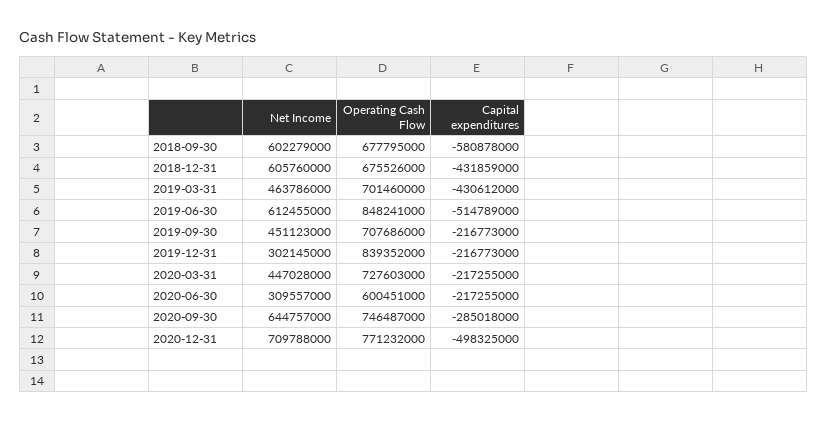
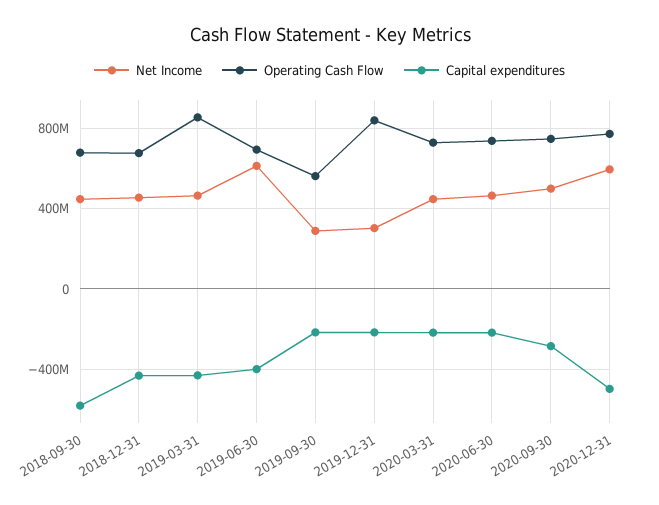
  {
    "Net Income": {
-     "2018-09-30": 602279000,
+     "2018-09-30": 450000000,
-     "2018-12-31": 605760000,
+     "2018-12-31": 450000000,
      "2019-03-31": 463786000,
      "2019-06-30": 612455000,
-     "2019-09-30": 451123000,
+     "2019-09-30": 300000000,
      "2019-12-31": 302145000,
      "2020-03-31": 447028000,
-     "2020-06-30": 309557000,
+     "2020-06-30": 450000000,
-     "2020-09-30": 644757000,
+     "2020-09-30": 500000000,
-     "2020-12-31": 709788000
+     "2020-12-31": 600000000
    },
    "Operating Cash Flow": {
      "2018-09-30": 677795000,
      "2018-12-31": 675526000,
-     "2019-03-31": 701460000,
+     "2019-03-31": 850000000,
-     "2019-06-30": 848241000,
+     "2019-06-30": 700000000,
-     "2019-09-30": 707686000,
+     "2019-09-30": 550000000,
      "2019-12-31": 839352000,
      "2020-03-31": 727603000,
-     "2020-06-30": 600451000,
+     "2020-06-30": 750000000,
      "2020-09-30": 746487000,
      "2020-12-31": 771232000
    },
    "Capital expenditures": {
      "2018-09-30": -580878000,
      "2018-12-31": -431859000,
      "2019-03-31": -430612000,
-     "2019-06-30": -514789000,
+     "2019-06-30": -400000000,
      "2019-09-30": -216773000,
      "2019-12-31": -216773000,
      "2020-03-31": -217255000,
      "2020-06-30": -217255000,
      "2020-09-30": -285018000,
      "2020-12-31": -498325000
    }
  }

